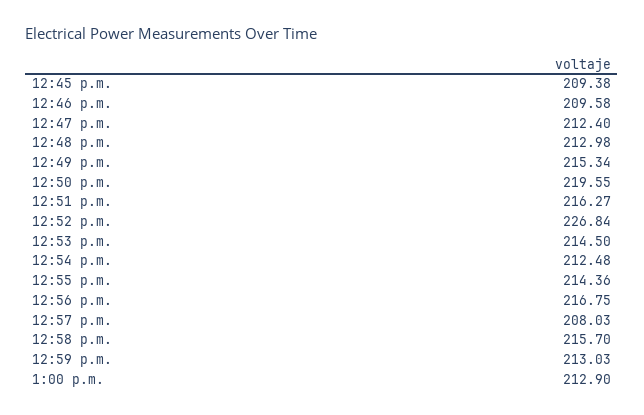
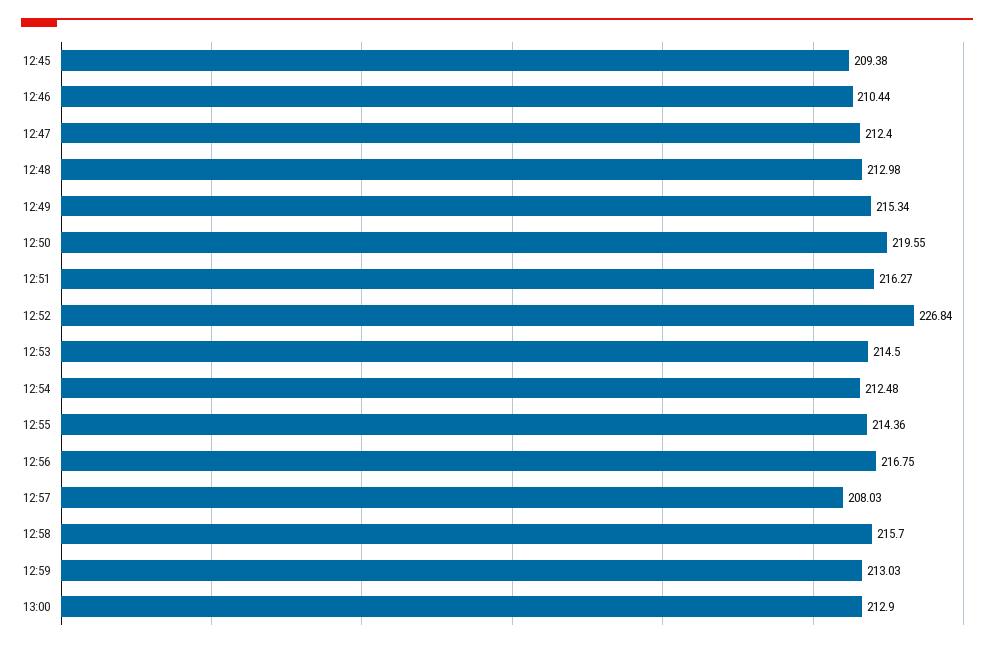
  {
    "12:45 p.m.": 209.38,
-   "12:46 p.m.": 209.58,
+   "12:46 p.m.": 210.44,
    "12:47 p.m.": 212.4,
    "12:48 p.m.": 212.98,
    "12:49 p.m.": 215.34,
    "12:50 p.m.": 219.55,
    "12:51 p.m.": 216.27,
    "12:52 p.m.": 226.84,
    "12:53 p.m.": 214.5,
    "12:54 p.m.": 212.48,
    "12:55 p.m.": 214.36,
    "12:56 p.m.": 216.75,
    "12:57 p.m.": 208.03,
    "12:58 p.m.": 215.7,
    "12:59 p.m.": 213.03,
    "1:00 p.m.": 212.9
  }

